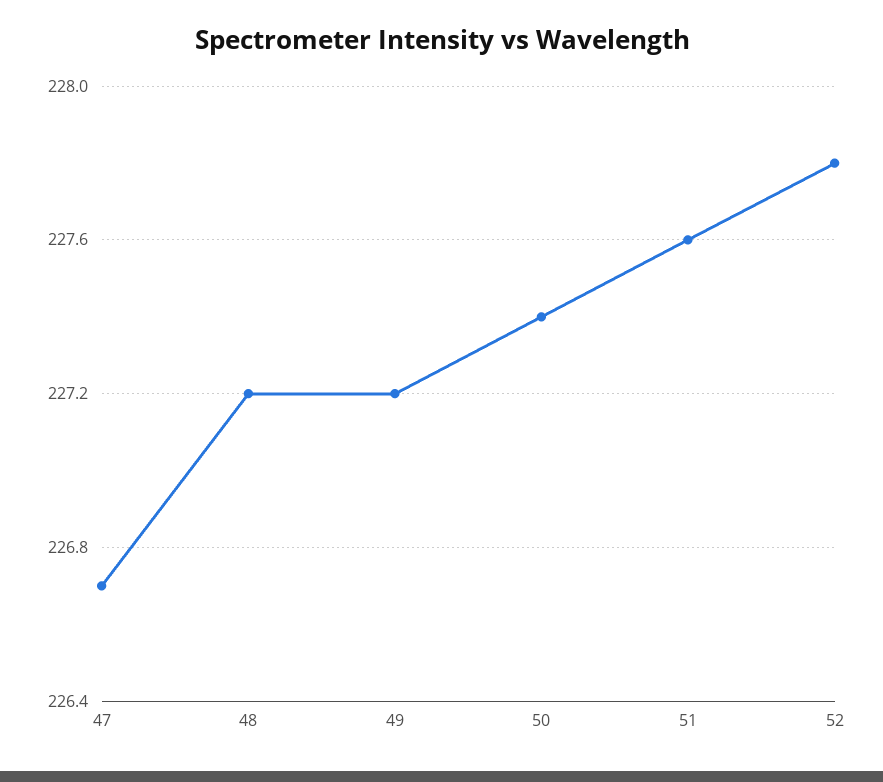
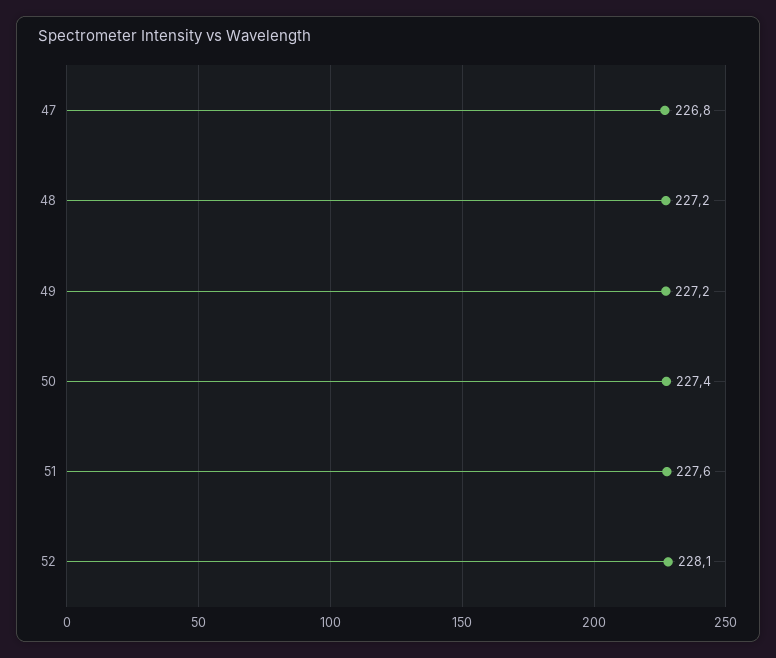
  {
-   "47": 226.7,
+   "47": 226.8,
    "48": 227.2,
    "49": 227.2,
    "50": 227.4,
    "51": 227.6,
-   "52": 227.8
+   "52": 228.1
  }

